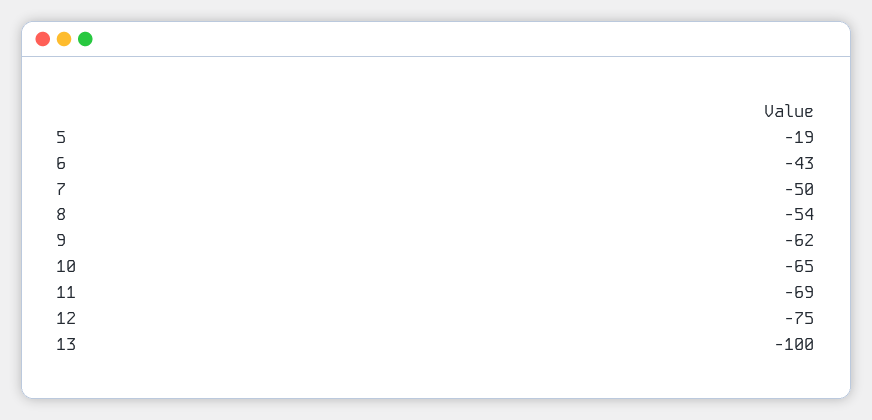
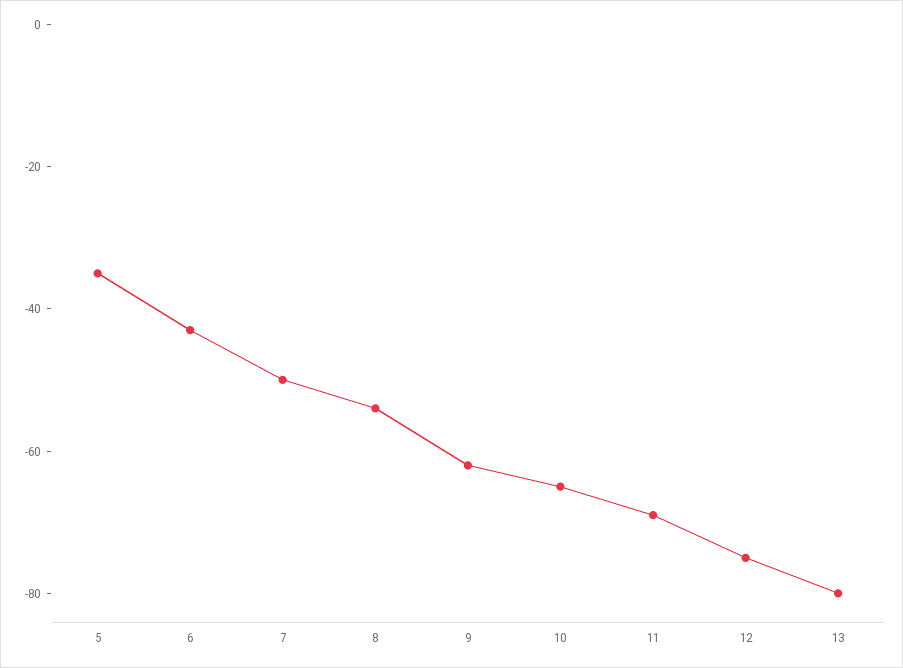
  {
-   "5": -19,
+   "5": -35,
    "6": -43,
    "7": -50,
    "8": -54,
    "9": -62,
    "10": -65,
    "11": -69,
    "12": -75,
-   "13": -100
+   "13": -80
  }

